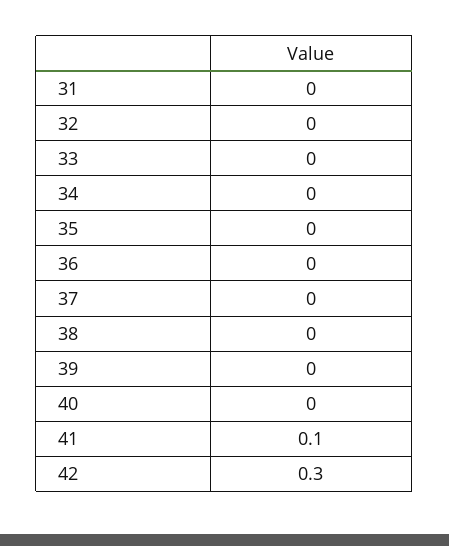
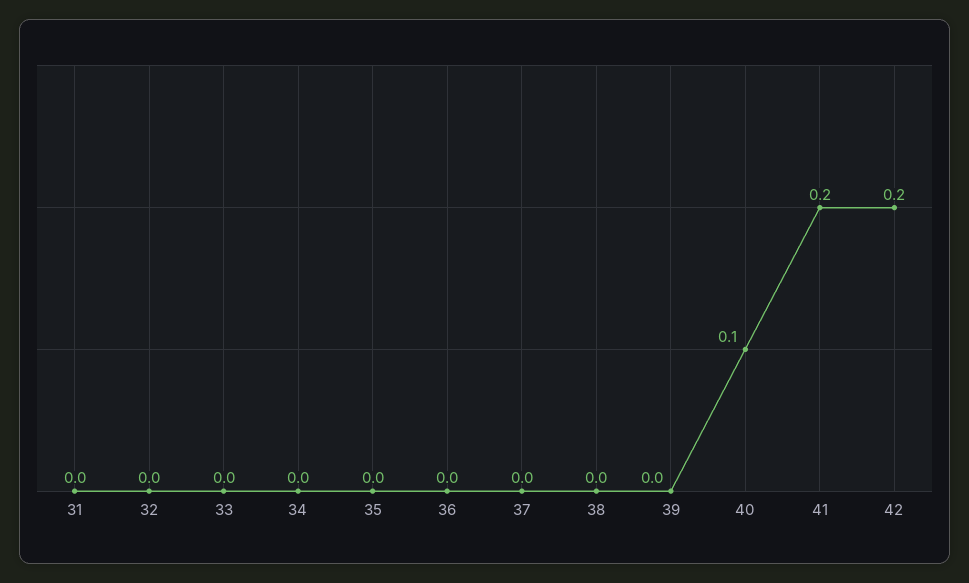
  {
    "31": 0,
    "32": 0,
    "33": 0,
    "34": 0,
    "35": 0,
    "36": 0,
    "37": 0,
    "38": 0,
    "39": 0,
-   "40": 0,
+   "40": 0.1,
-   "41": 0.1,
+   "41": 0.2,
-   "42": 0.3
+   "42": 0.2
  }

